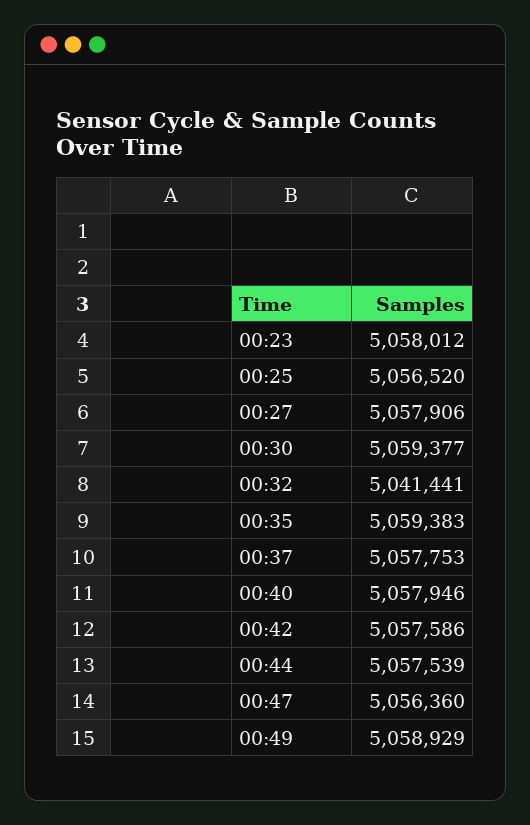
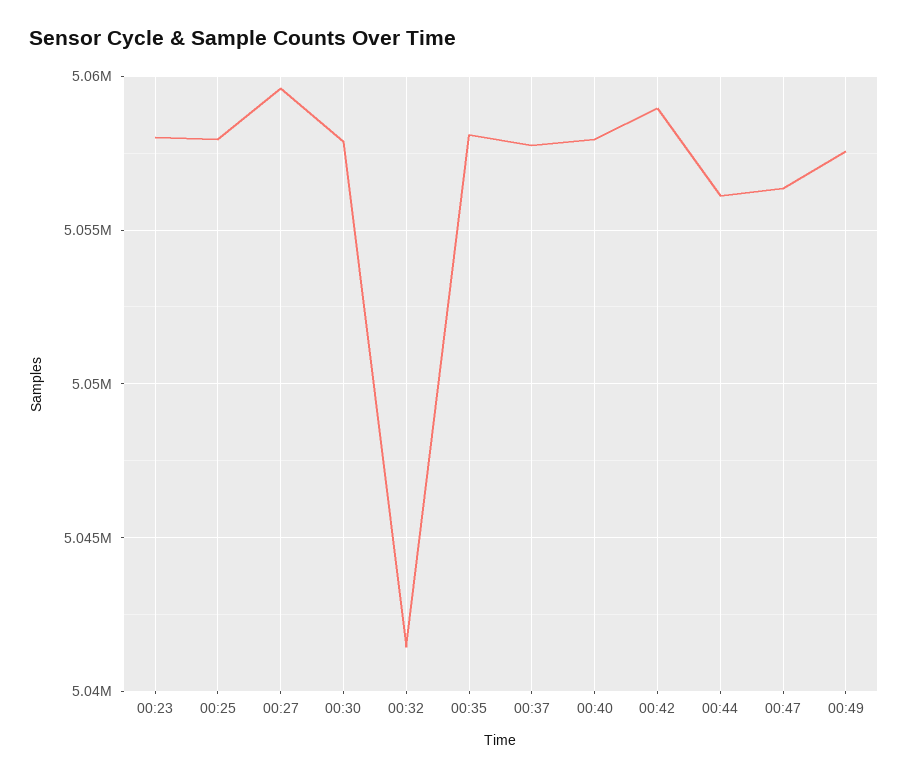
  {
    "00:23": 5058012,
-   "00:25": 5056520,
+   "00:25": 5058000,
-   "00:27": 5057906,
+   "00:27": 5059500,
-   "00:30": 5059377,
+   "00:30": 5058000,
    "00:32": 5041441,
-   "00:35": 5059383,
+   "00:35": 5058000,
    "00:37": 5057753,
    "00:40": 5057946,
-   "00:42": 5057586,
+   "00:42": 5059000,
-   "00:44": 5057539,
+   "00:44": 5056000,
    "00:47": 5056360,
-   "00:49": 5058929
+   "00:49": 5057500
  }

